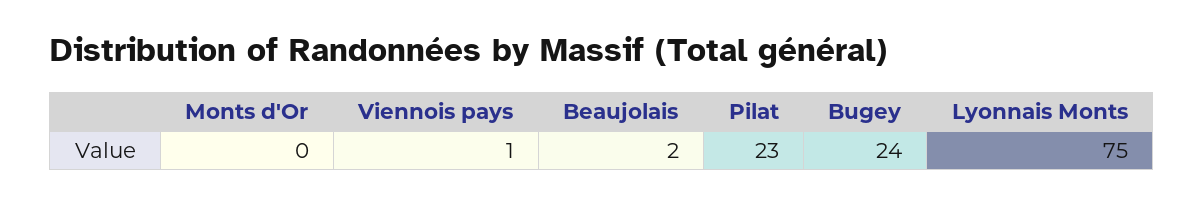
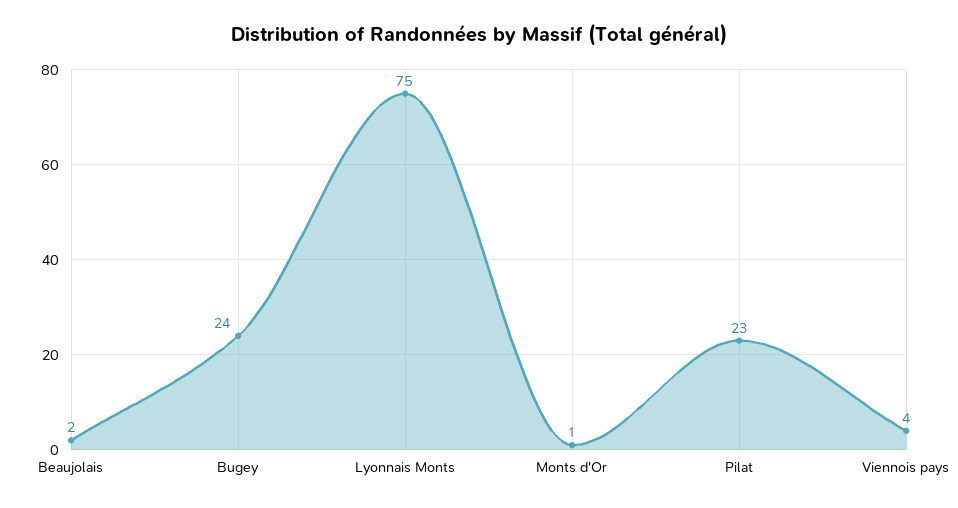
  {
-   "Monts d'Or": 0,
+   "Monts d'Or": 1,
-   "Viennois pays": 1,
+   "Viennois pays": 4,
    "Beaujolais": 2,
    "Pilat": 23,
    "Bugey": 24,
    "Lyonnais Monts": 75
  }

